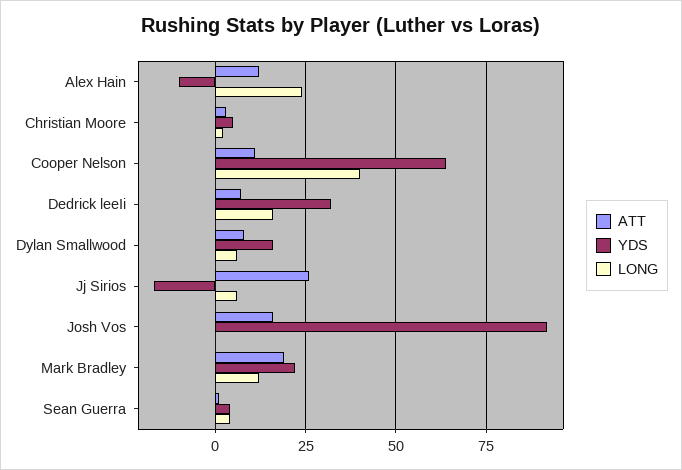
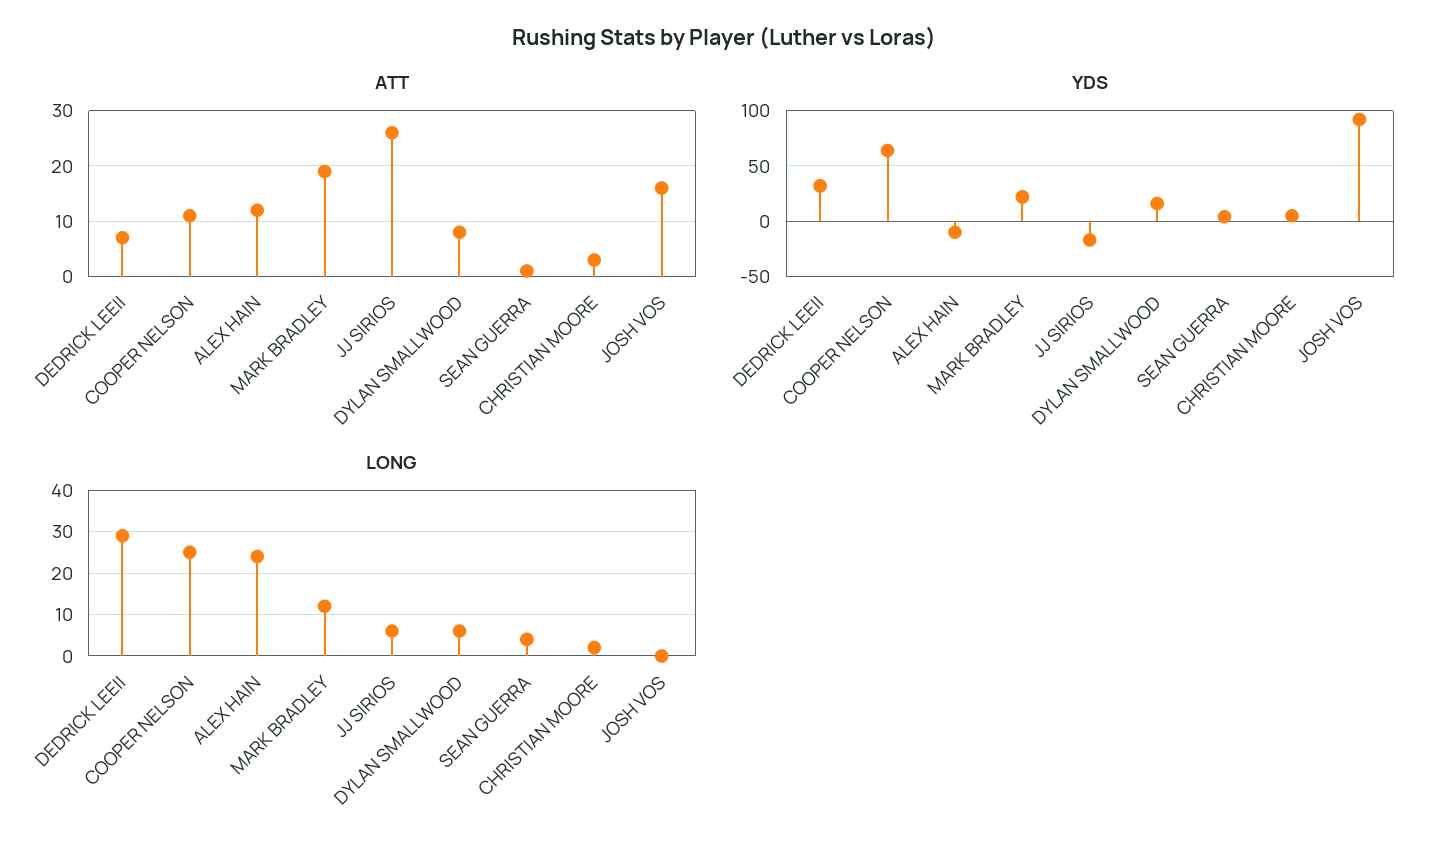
  {
    "ATT": {
      "Alex Hain": 10,
      "Christian Moore": 5,
      "Cooper Nelson": 10,
      "Dedrick leeIi": 5,
      "Dylan Smallwood": 10,
      "Jj Sirios": 25,
      "Josh Vos": 15,
      "Mark Bradley": 20,
      "Sean Guerra": 0
    },
    "YDS": {
      "Alex Hain": -10,
      "Christian Moore": 5,
      "Cooper Nelson": 65,
      "Dedrick leeIi": 30,
      "Dylan Smallwood": 15,
      "Jj Sirios": -15,
      "Josh Vos": 90,
      "Mark Bradley": 20,
      "Sean Guerra": 5
    },
    "LONG": {
      "Alex Hain": 25,
      "Christian Moore": 0,
-     "Cooper Nelson": 40,
+     "Cooper Nelson": 25,
-     "Dedrick leeIi": 15,
+     "Dedrick leeIi": 30,
      "Dylan Smallwood": 5,
      "Jj Sirios": 5,
      "Josh Vos": 0,
      "Mark Bradley": 10,
      "Sean Guerra": 5
    }
  }

